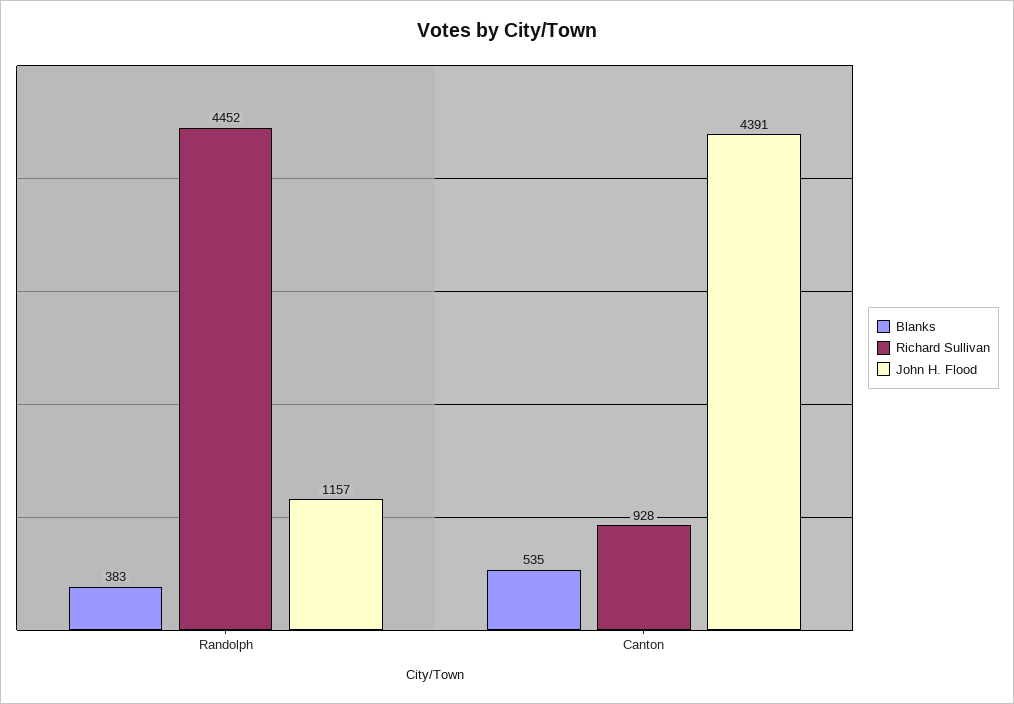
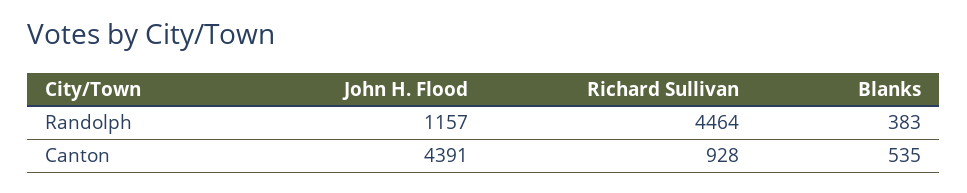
  {
    "Blanks": {
      "Randolph": 383,
      "Canton": 535
    },
    "Richard Sullivan": {
-     "Randolph": 4452,
+     "Randolph": 4464,
      "Canton": 928
    },
    "John H. Flood": {
      "Randolph": 1157,
      "Canton": 4391
    }
  }

